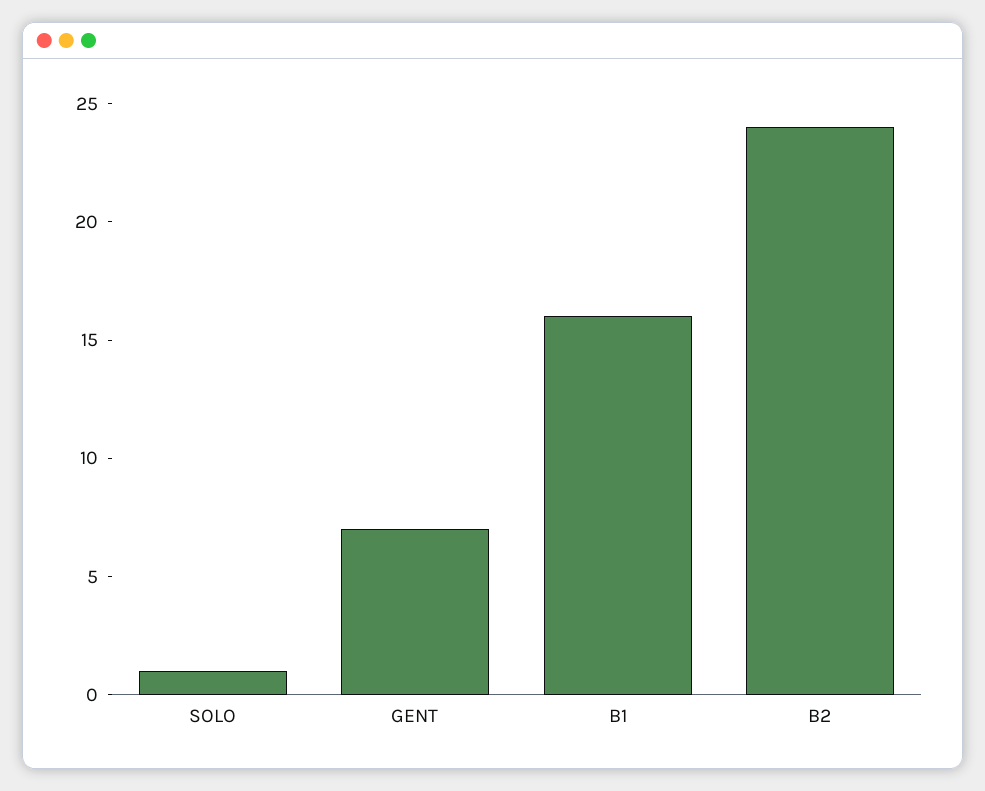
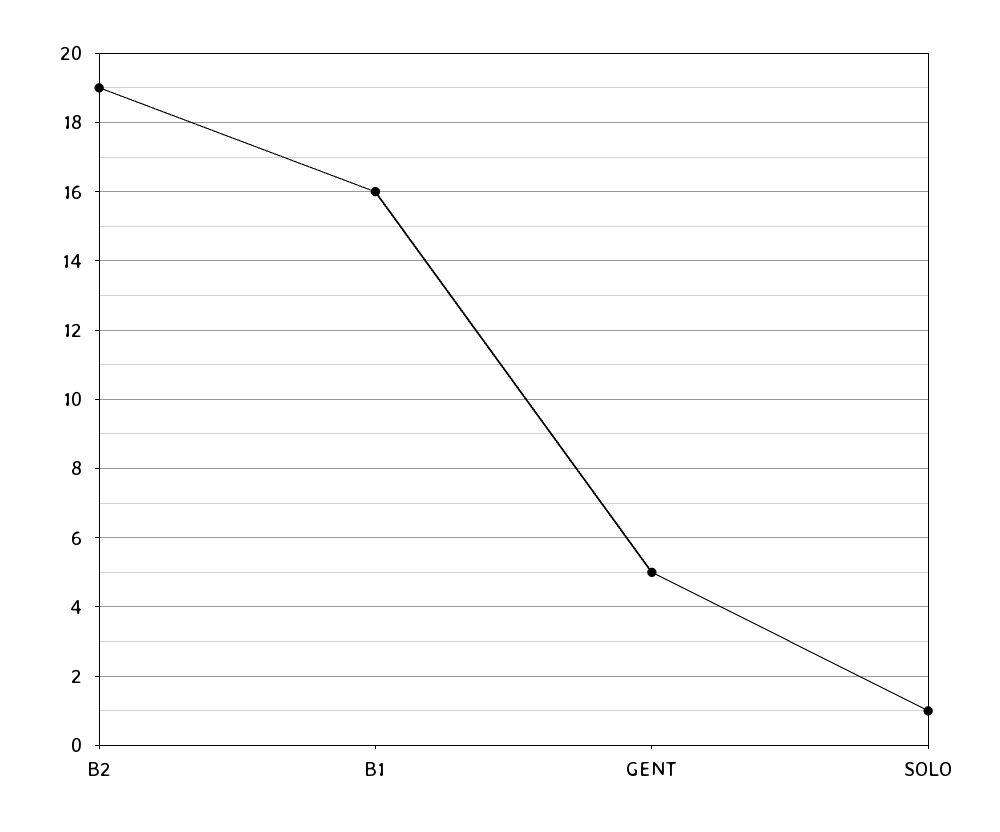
  {
    "SOLO": 1,
-   "GENT": 7,
+   "GENT": 5,
    "B1": 16,
-   "B2": 24
+   "B2": 19
  }

